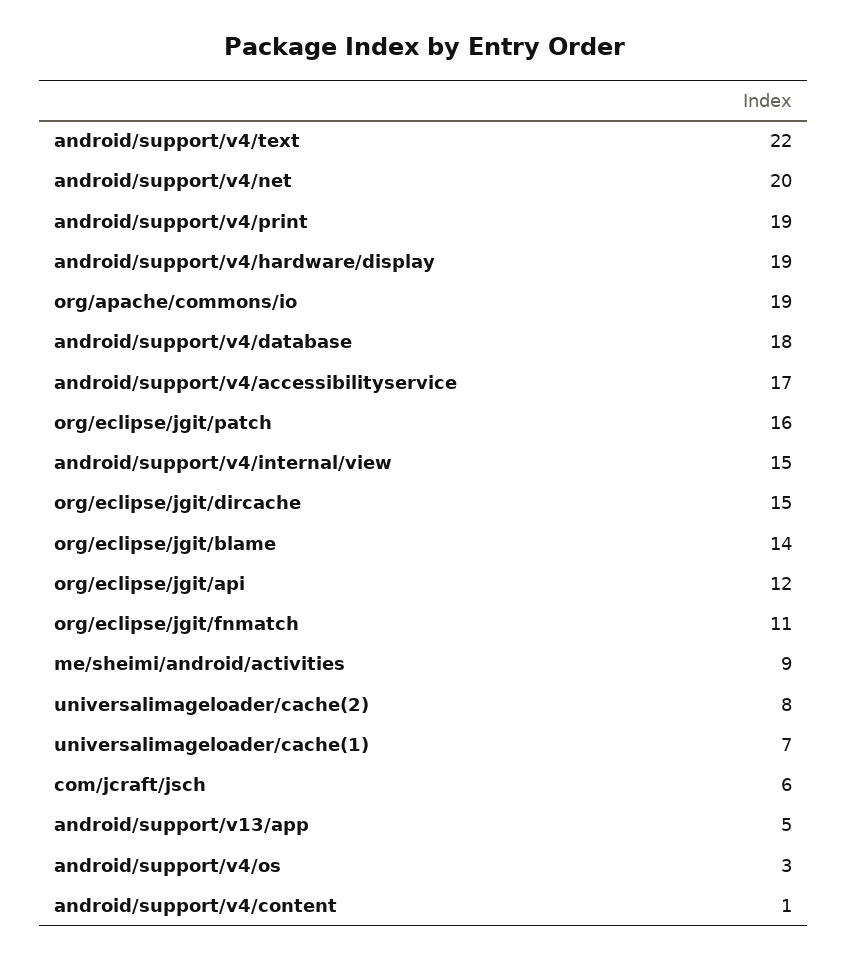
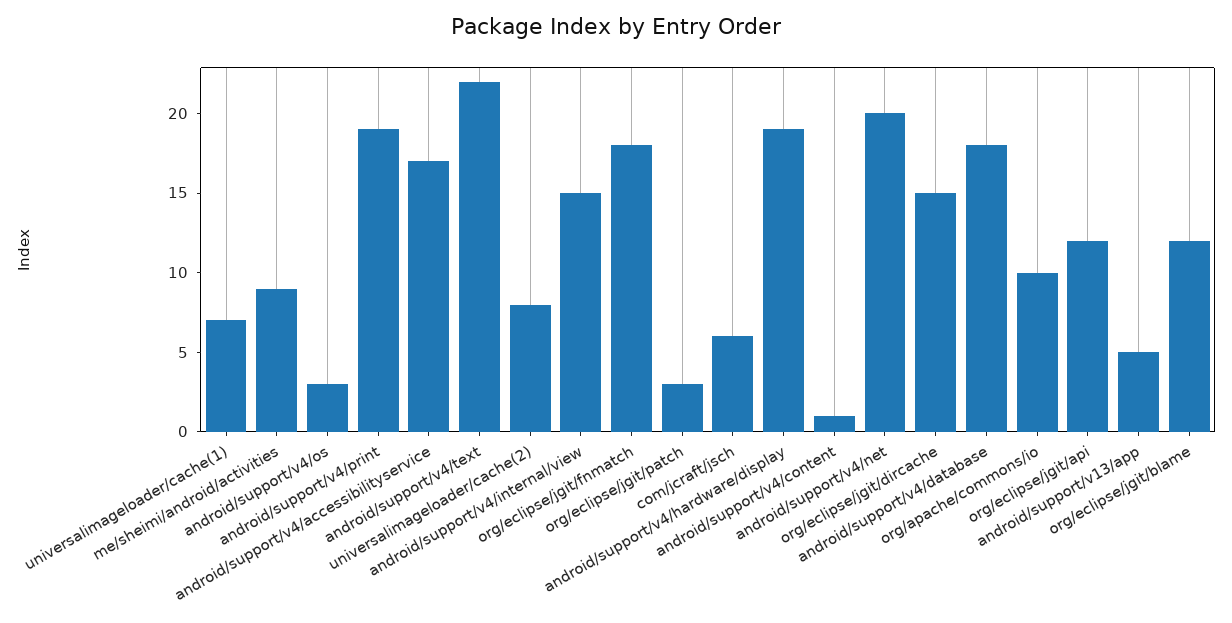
  {
    "android/support/v4/text": 22,
    "android/support/v4/net": 20,
    "android/support/v4/print": 19,
    "android/support/v4/hardware/display": 19,
-   "org/apache/commons/io": 19,
+   "org/apache/commons/io": 10,
    "android/support/v4/database": 18,
    "android/support/v4/accessibilityservice": 17,
-   "org/eclipse/jgit/patch": 16,
+   "org/eclipse/jgit/patch": 3,
    "android/support/v4/internal/view": 15,
    "org/eclipse/jgit/dircache": 15,
-   "org/eclipse/jgit/blame": 14,
+   "org/eclipse/jgit/blame": 12,
    "org/eclipse/jgit/api": 12,
-   "org/eclipse/jgit/fnmatch": 11,
+   "org/eclipse/jgit/fnmatch": 18,
    "me/sheimi/android/activities": 9,
    "universalimageloader/cache(2)": 8,
    "universalimageloader/cache(1)": 7,
    "com/jcraft/jsch": 6,
    "android/support/v13/app": 5,
    "android/support/v4/os": 3,
    "android/support/v4/content": 1
  }

